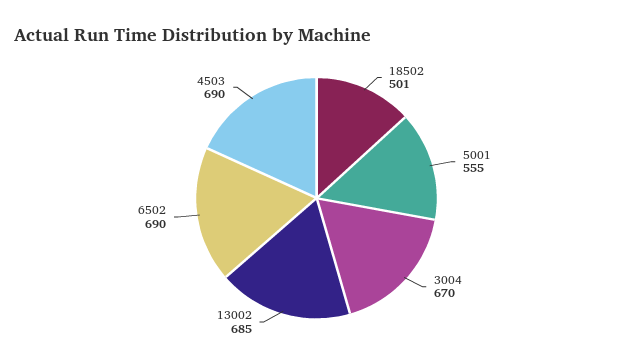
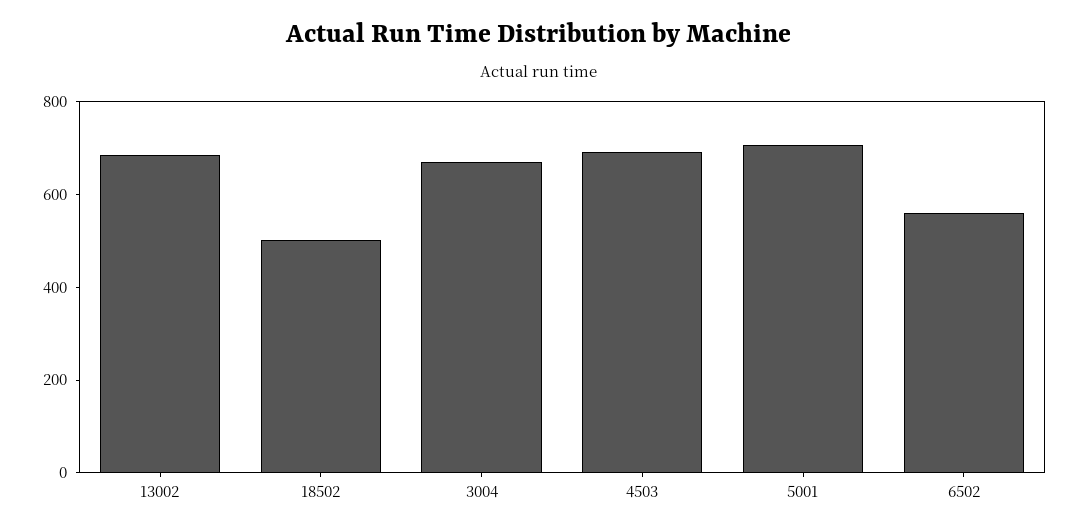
  {
    "18502": 501,
-   "5001": 555,
+   "5001": 700,
    "3004": 670,
    "13002": 685,
-   "6502": 690,
+   "6502": 550,
    "4503": 690
  }

